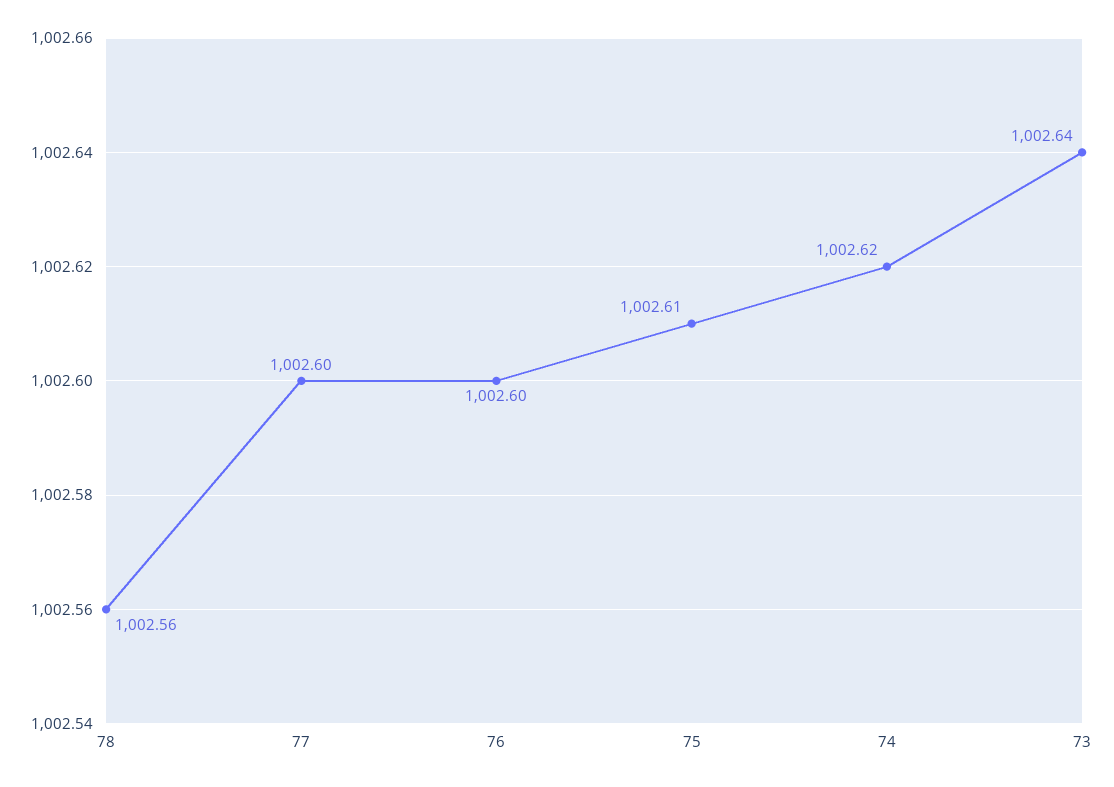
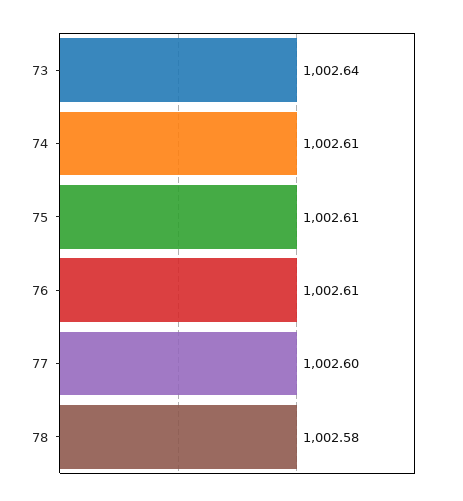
  {
-   "78": 1002.56,
+   "78": 1002.58,
    "77": 1002.6,
-   "76": 1002.6,
+   "76": 1002.61,
    "75": 1002.61,
-   "74": 1002.62,
+   "74": 1002.61,
    "73": 1002.64
  }

